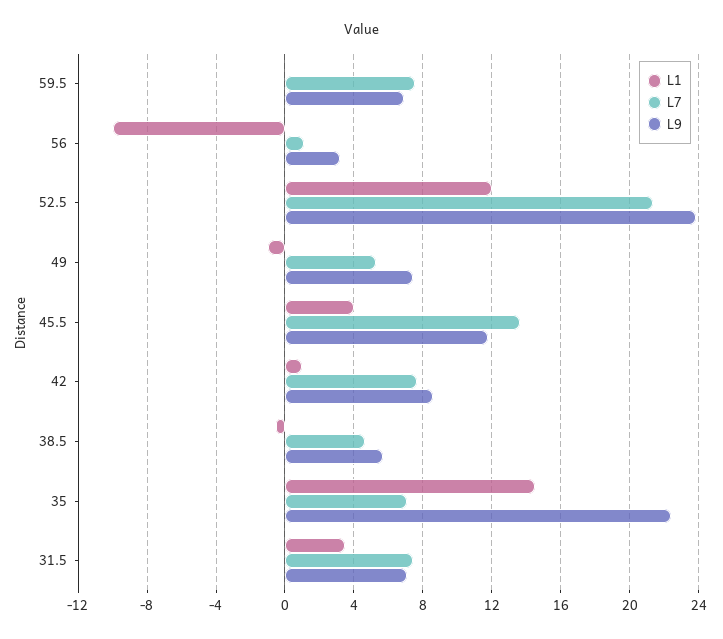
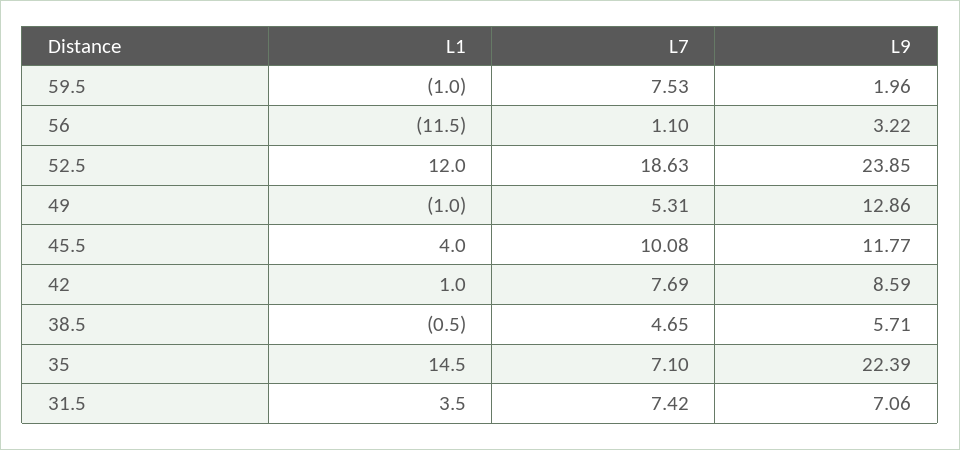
  {
    "L1": {
-     "59.5": 0,
+     "59.5": -1,
-     "56": -10,
+     "56": -11.5,
      "52.5": 12,
      "49": -1,
      "45.5": 4,
      "42": 1,
      "38.5": -0.5,
      "35": 14.5,
      "31.5": 3.5
    },
    "L7": {
      "59.5": 7.53,
      "56": 1.1,
-     "52.5": 21.5,
+     "52.5": 18.63,
      "49": 5.31,
-     "45.5": 13.5,
+     "45.5": 10.08,
      "42": 7.69,
      "38.5": 4.65,
      "35": 7.1,
      "31.5": 7.42
    },
    "L9": {
-     "59.5": 7,
+     "59.5": 1.96,
      "56": 3.22,
      "52.5": 23.85,
-     "49": 7.5,
+     "49": 12.86,
      "45.5": 11.77,
      "42": 8.59,
      "38.5": 5.71,
      "35": 22.39,
      "31.5": 7.06
    }
  }

